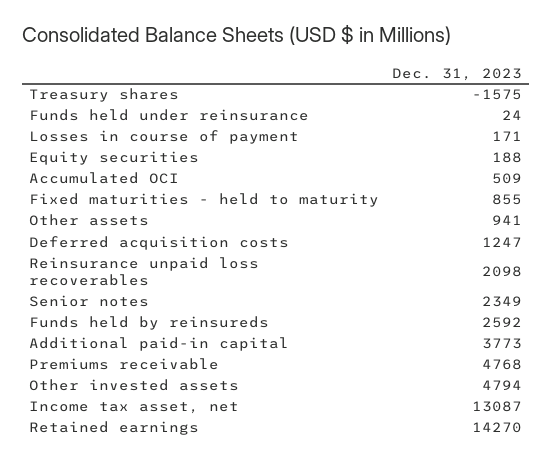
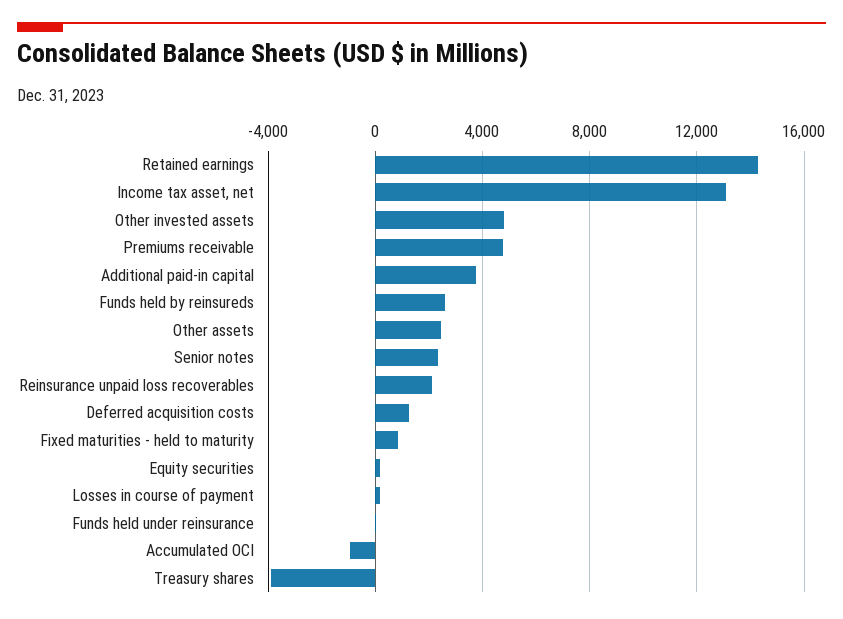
  {
-   "Treasury shares": -1575,
+   "Treasury shares": -4000,
    "Funds held under reinsurance": 24,
    "Losses in course of payment": 171,
    "Equity securities": 188,
-   "Accumulated OCI": 509,
+   "Accumulated OCI": -1000,
    "Fixed maturities - held to maturity": 855,
-   "Other assets": 941,
+   "Other assets": 2500,
    "Deferred acquisition costs": 1247,
    "Reinsurance unpaid loss recoverables": 2098,
    "Senior notes": 2349,
    "Funds held by reinsureds": 2592,
    "Additional paid-in capital": 3773,
    "Premiums receivable": 4768,
    "Other invested assets": 4794,
    "Income tax asset, net": 13087,
    "Retained earnings": 14270
  }

